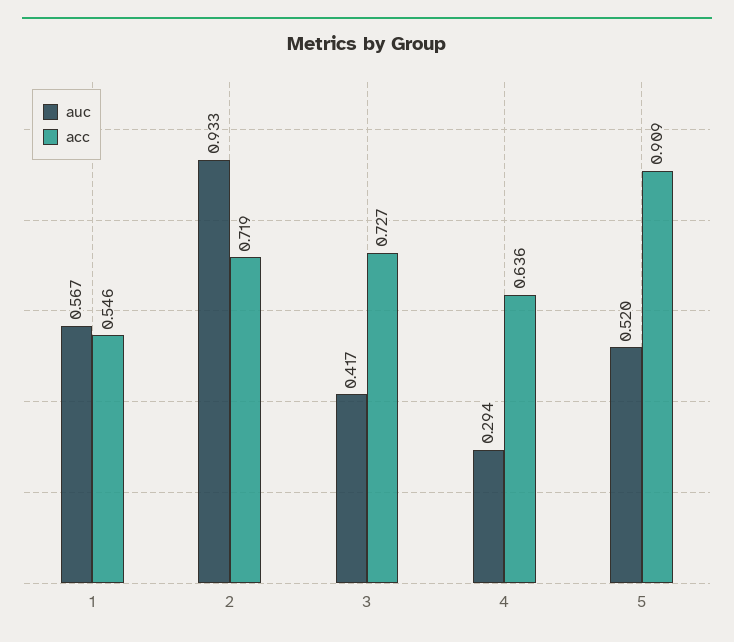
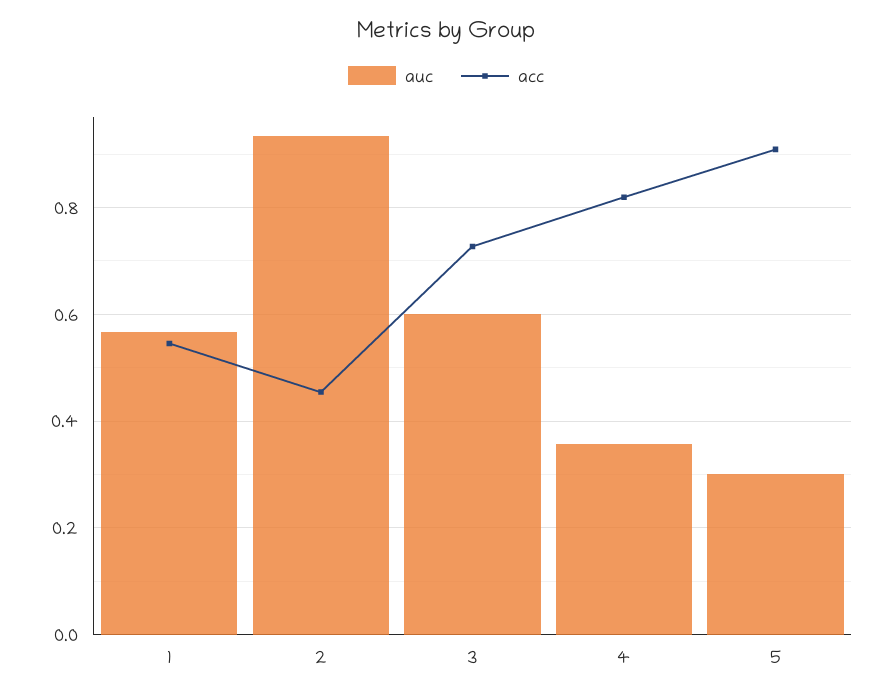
  {
    "auc": {
      "1": 0.567,
      "2": 0.933,
-     "3": 0.417,
+     "3": 0.6,
-     "4": 0.294,
+     "4": 0.36,
-     "5": 0.52
+     "5": 0.3
    },
    "acc": {
      "1": 0.546,
-     "2": 0.719,
+     "2": 0.46,
      "3": 0.727,
-     "4": 0.636,
+     "4": 0.82,
      "5": 0.909
    }
  }

